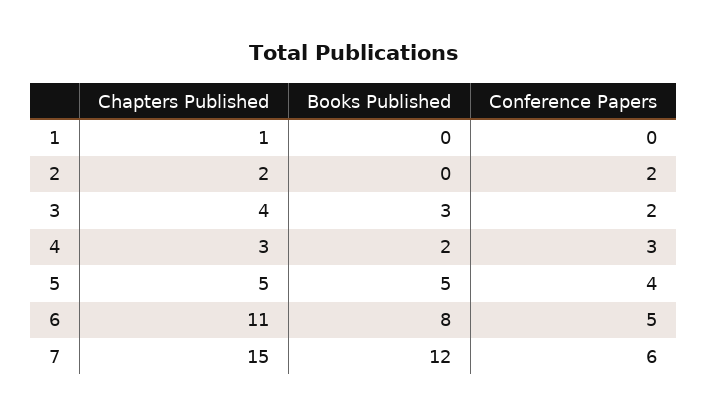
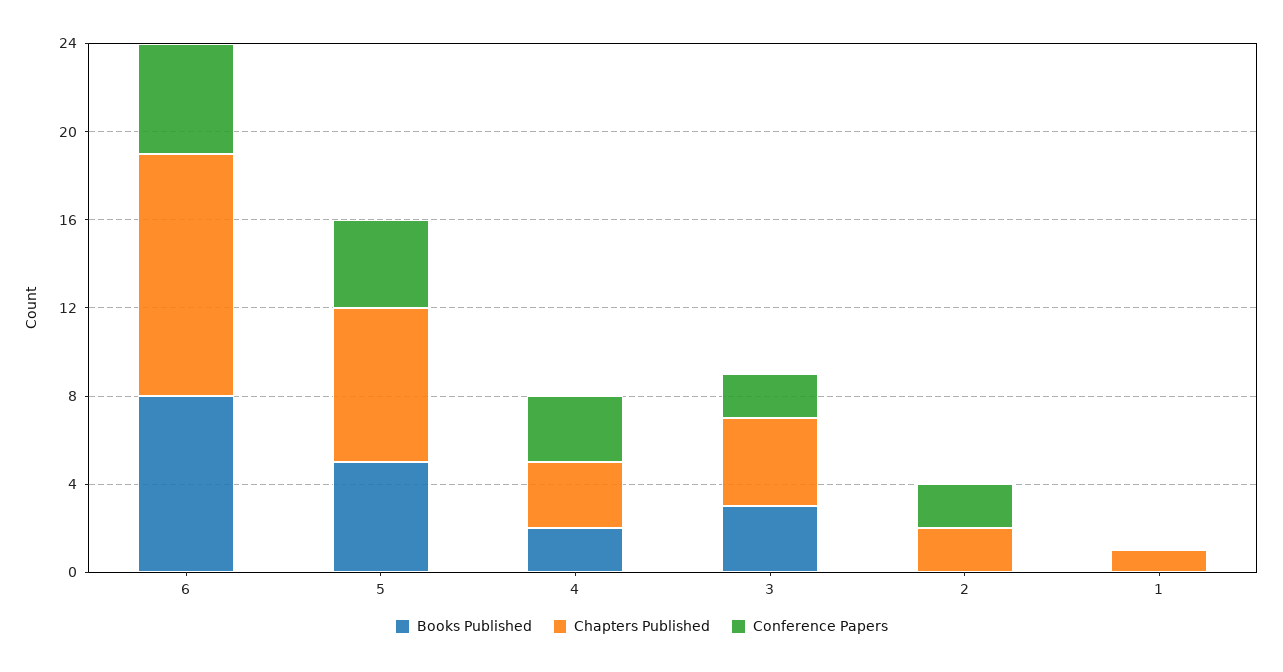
  {
    "Chapters Published": {
      "1": 1,
      "2": 2,
      "3": 4,
      "4": 3,
-     "5": 5,
+     "5": 7,
-     "6": 11,
+     "6": 11
-     "7": 15
    },
    "Books Published": {
      "1": 0,
      "2": 0,
      "3": 3,
      "4": 2,
      "5": 5,
-     "6": 8,
+     "6": 8
-     "7": 12
    },
    "Conference Papers": {
      "1": 0,
      "2": 2,
      "3": 2,
      "4": 3,
      "5": 4,
-     "6": 5,
+     "6": 5
-     "7": 6
    }
  }

